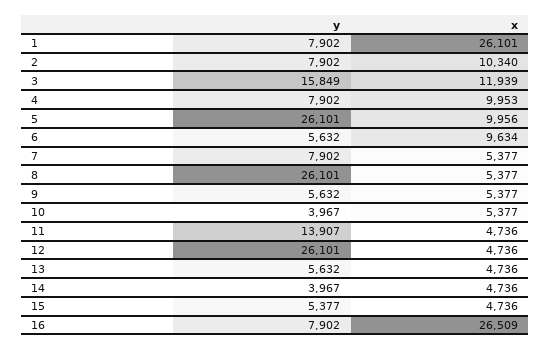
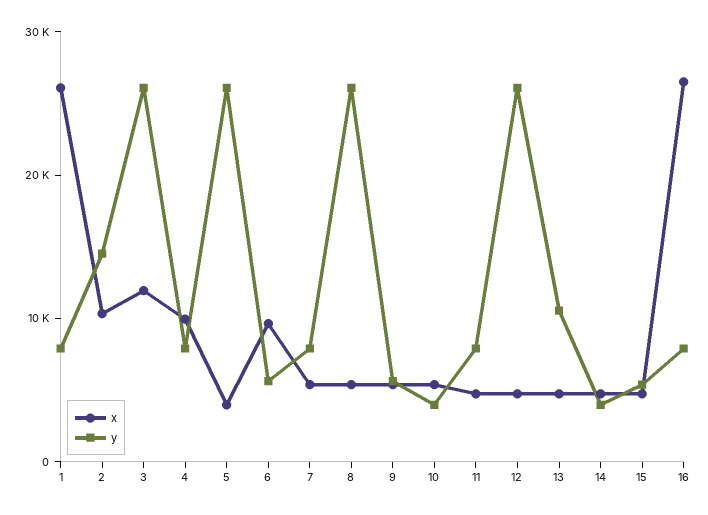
  {
    "y": {
      "1": 7902,
-     "2": 7902,
+     "2": 14000,
-     "3": 15849,
+     "3": 26000,
      "4": 7902,
      "5": 26101,
      "6": 5632,
      "7": 7902,
      "8": 26101,
      "9": 5632,
      "10": 3967,
-     "11": 13907,
+     "11": 8000,
      "12": 26101,
-     "13": 5632,
+     "13": 10000,
      "14": 3967,
      "15": 5377,
      "16": 7902
    },
    "x": {
      "1": 26101,
      "2": 10340,
      "3": 11939,
      "4": 9953,
-     "5": 9956,
+     "5": 4000,
      "6": 9634,
      "7": 5377,
      "8": 5377,
      "9": 5377,
      "10": 5377,
      "11": 4736,
      "12": 4736,
      "13": 4736,
      "14": 4736,
      "15": 4736,
      "16": 26509
    }
  }

